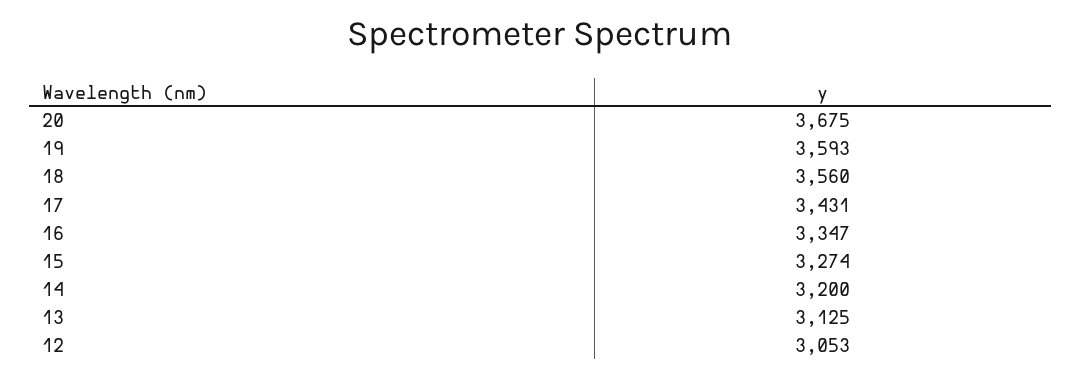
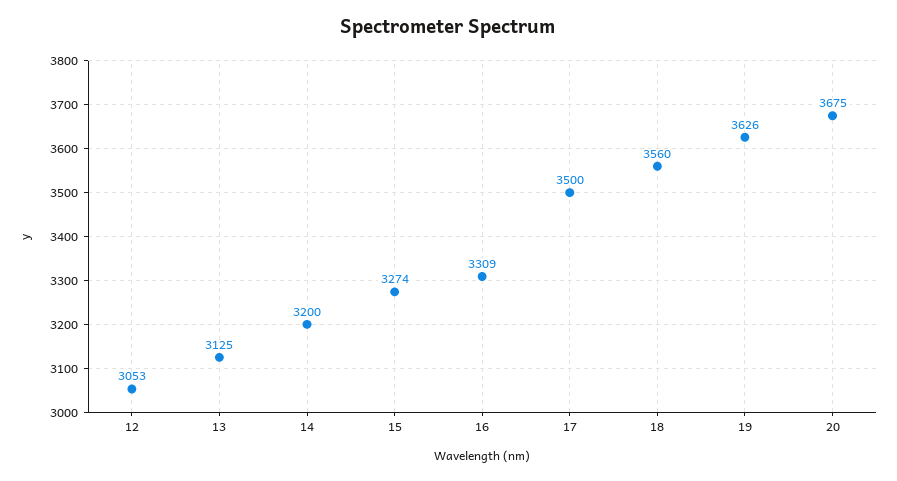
  {
    "20": 3675,
-   "19": 3593,
+   "19": 3626,
    "18": 3560,
-   "17": 3431,
+   "17": 3500,
-   "16": 3347,
+   "16": 3309,
    "15": 3274,
    "14": 3200,
    "13": 3125,
    "12": 3053
  }

